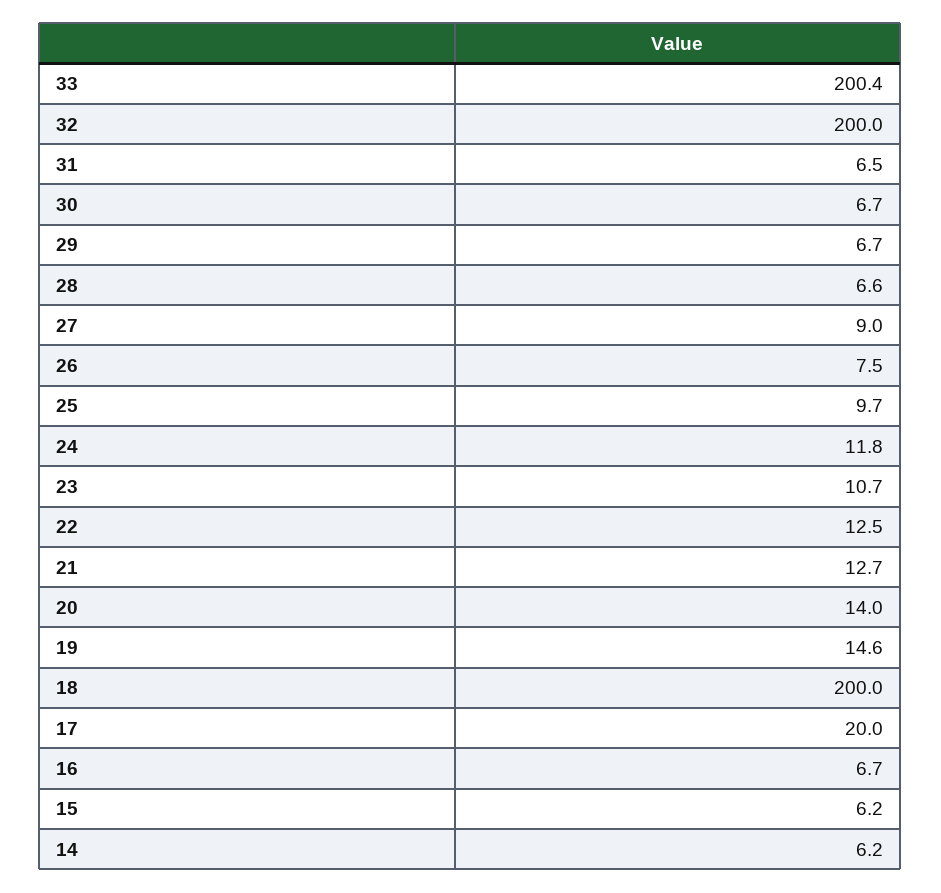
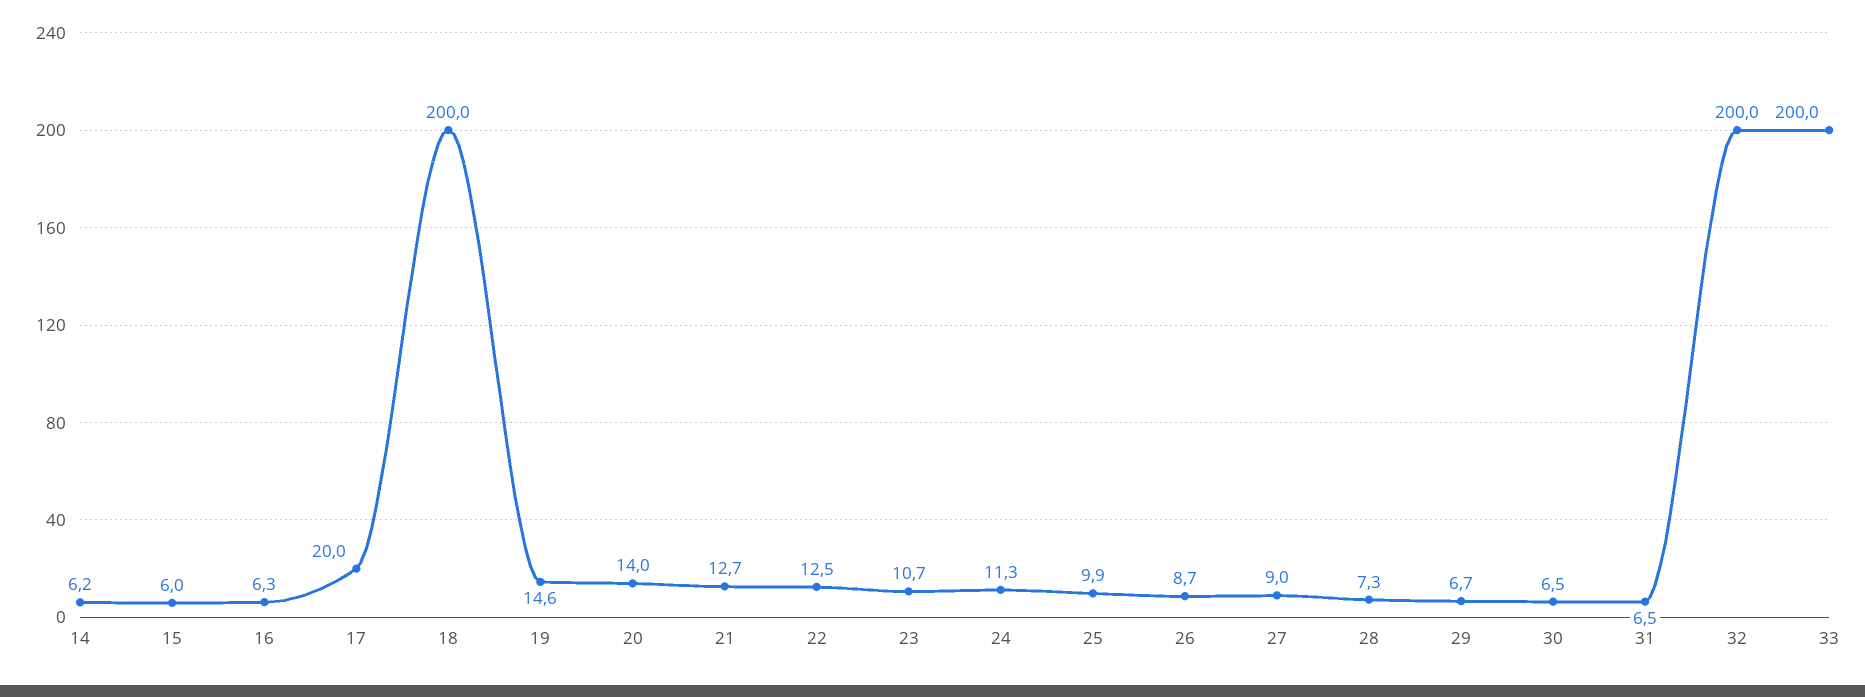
  {
-   "33": 200.4,
+   "33": 200,
    "32": 200,
    "31": 6.5,
-   "30": 6.7,
+   "30": 6.5,
    "29": 6.7,
-   "28": 6.6,
+   "28": 7.3,
    "27": 9,
-   "26": 7.5,
+   "26": 8.7,
-   "25": 9.7,
+   "25": 9.9,
-   "24": 11.8,
+   "24": 11.3,
    "23": 10.7,
    "22": 12.5,
    "21": 12.7,
    "20": 14,
    "19": 14.6,
    "18": 200,
    "17": 20,
-   "16": 6.7,
+   "16": 6.3,
-   "15": 6.2,
+   "15": 6,
    "14": 6.2
  }

